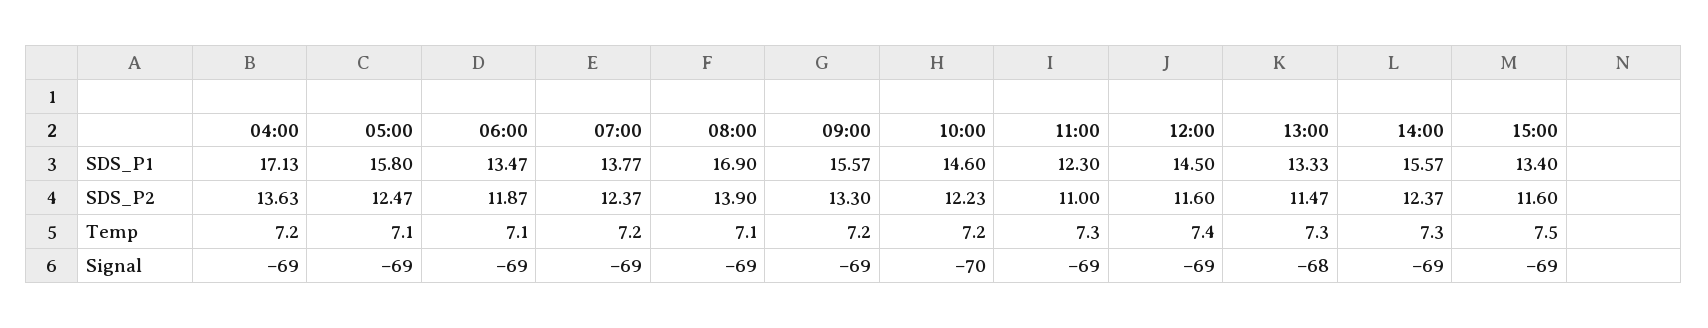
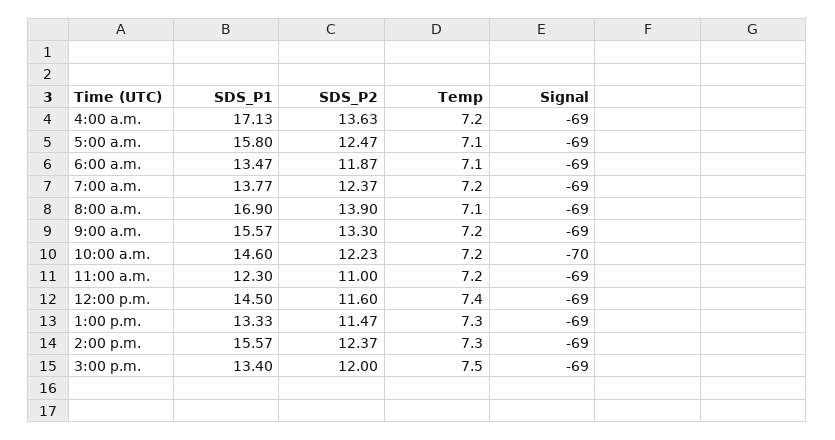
  {
    "04:00": {
      "SDS_P1": 17.13,
      "SDS_P2": 13.63,
      "Temp": 7.2,
      "Signal": -69
    },
    "05:00": {
      "SDS_P1": 15.8,
      "SDS_P2": 12.47,
      "Temp": 7.1,
      "Signal": -69
    },
    "06:00": {
      "SDS_P1": 13.47,
      "SDS_P2": 11.87,
      "Temp": 7.1,
      "Signal": -69
    },
    "07:00": {
      "SDS_P1": 13.77,
      "SDS_P2": 12.37,
      "Temp": 7.2,
      "Signal": -69
    },
    "08:00": {
      "SDS_P1": 16.9,
      "SDS_P2": 13.9,
      "Temp": 7.1,
      "Signal": -69
    },
    "09:00": {
      "SDS_P1": 15.57,
      "SDS_P2": 13.3,
      "Temp": 7.2,
      "Signal": -69
    },
    "10:00": {
      "SDS_P1": 14.6,
      "SDS_P2": 12.23,
      "Temp": 7.2,
      "Signal": -70
    },
    "11:00": {
      "SDS_P1": 12.3,
      "SDS_P2": 11,
-     "Temp": 7.3,
+     "Temp": 7.2,
      "Signal": -69
    },
    "12:00": {
      "SDS_P1": 14.5,
      "SDS_P2": 11.6,
      "Temp": 7.4,
      "Signal": -69
    },
    "13:00": {
      "SDS_P1": 13.33,
      "SDS_P2": 11.47,
      "Temp": 7.3,
-     "Signal": -68
+     "Signal": -69
    },
    "14:00": {
      "SDS_P1": 15.57,
      "SDS_P2": 12.37,
      "Temp": 7.3,
      "Signal": -69
    },
    "15:00": {
      "SDS_P1": 13.4,
-     "SDS_P2": 11.6,
+     "SDS_P2": 12,
      "Temp": 7.5,
      "Signal": -69
    }
  }

